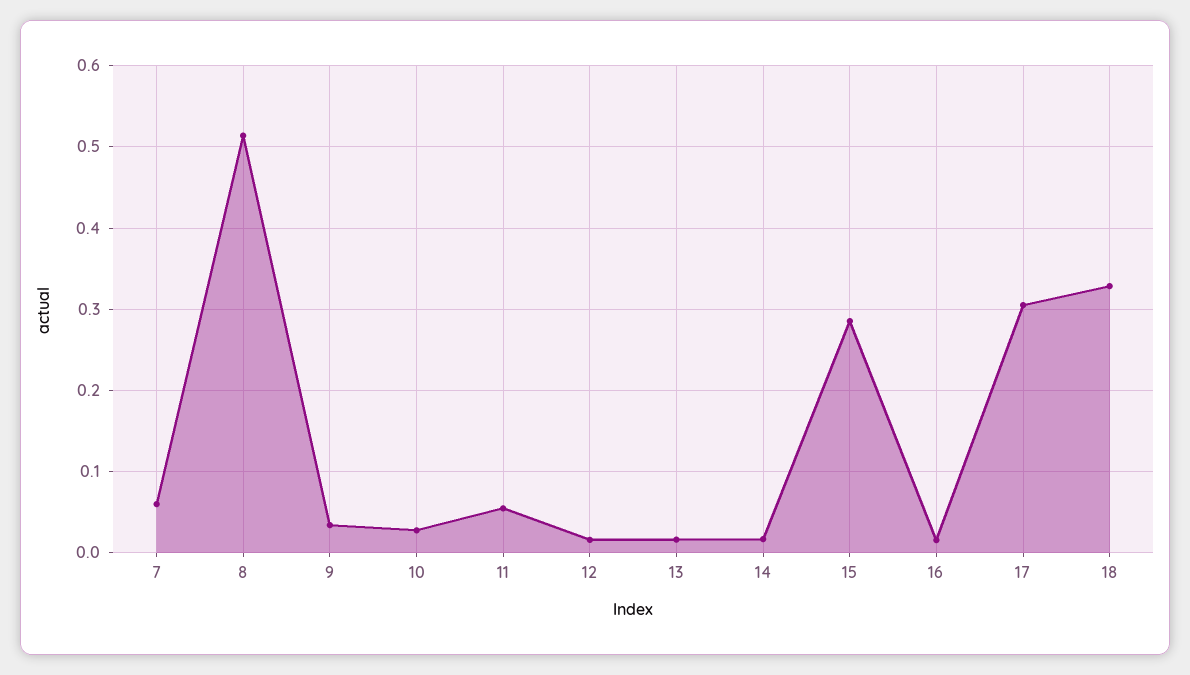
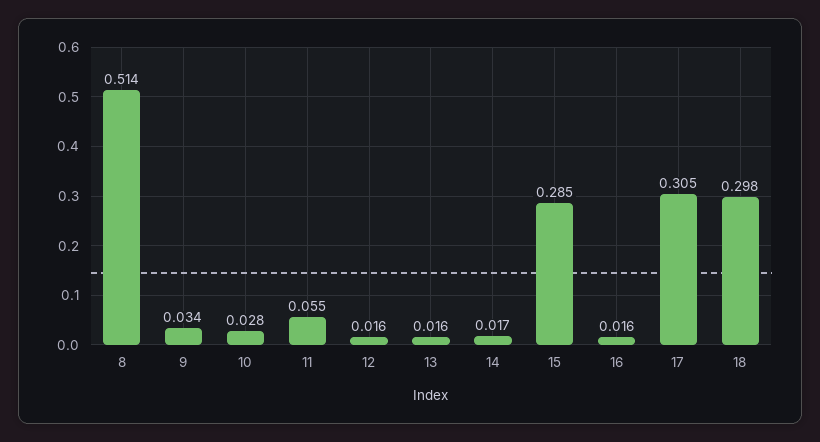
  {
-   "7": 0.06,
    "8": 0.514,
    "9": 0.034,
    "10": 0.028,
    "11": 0.055,
    "12": 0.016,
    "13": 0.016,
    "14": 0.017,
    "15": 0.285,
    "16": 0.016,
    "17": 0.305,
-   "18": 0.33
+   "18": 0.298
  }

